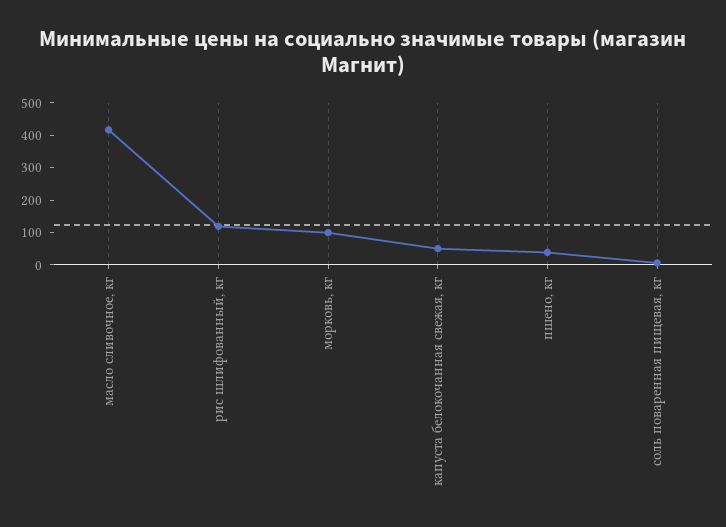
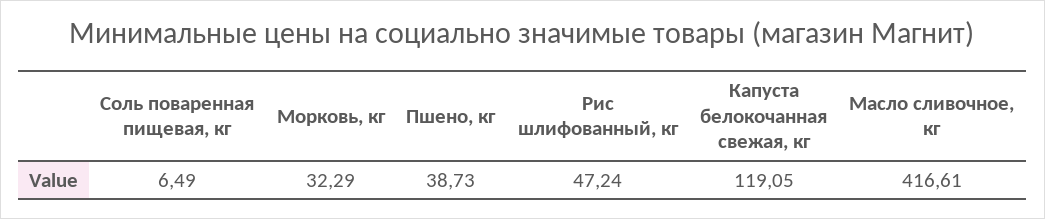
  {
    "масло сливочное, кг": 416.61,
-   "рис шлифованный, кг": 125,
+   "рис шлифованный, кг": 47.24,
-   "морковь, кг": 100,
+   "морковь, кг": 32.29,
-   "капуста белокочанная свежая, кг": 50,
+   "капуста белокочанная свежая, кг": 119.05,
    "пшено, кг": 38.73,
    "соль поваренная пищевая, кг": 6.49
  }

